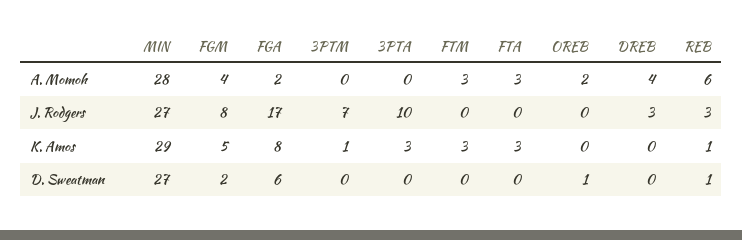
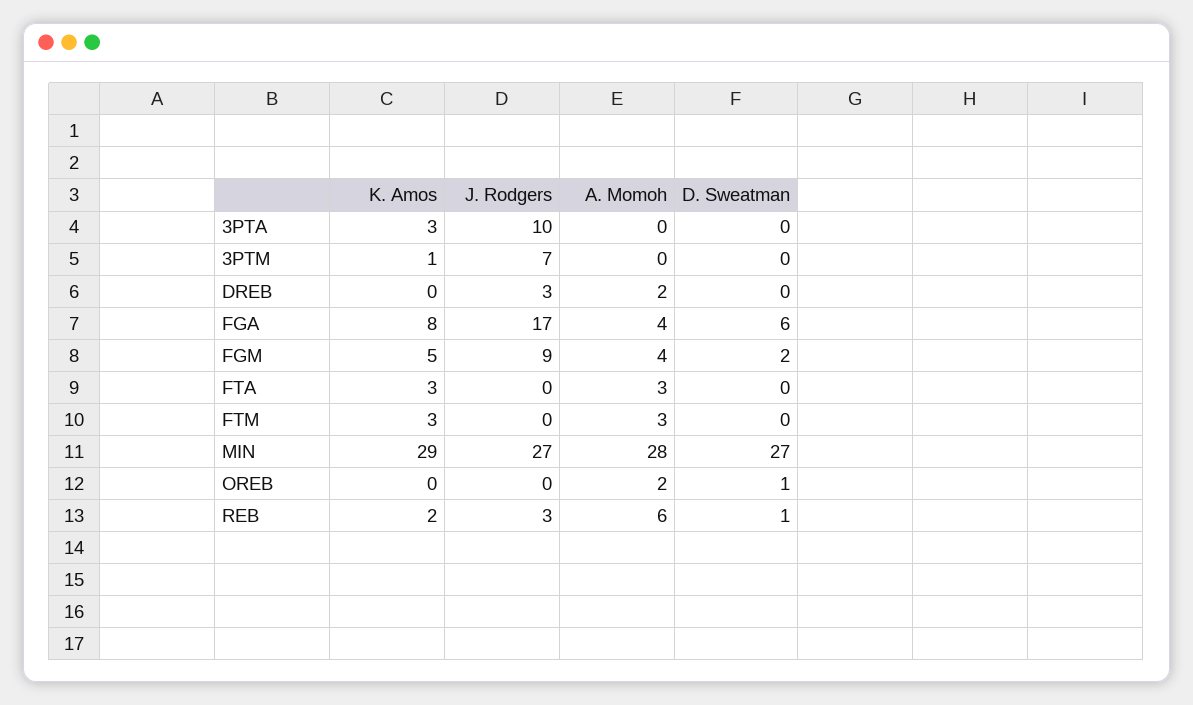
  {
    "MIN": {
      "A. Momoh": 28,
      "J. Rodgers": 27,
      "K. Amos": 29,
      "D. Sweatman": 27
    },
    "FGM": {
      "A. Momoh": 4,
-     "J. Rodgers": 8,
+     "J. Rodgers": 9,
      "K. Amos": 5,
      "D. Sweatman": 2
    },
    "FGA": {
-     "A. Momoh": 2,
+     "A. Momoh": 4,
      "J. Rodgers": 17,
      "K. Amos": 8,
      "D. Sweatman": 6
    },
    "3PTM": {
      "A. Momoh": 0,
      "J. Rodgers": 7,
      "K. Amos": 1,
      "D. Sweatman": 0
    },
    "3PTA": {
      "A. Momoh": 0,
      "J. Rodgers": 10,
      "K. Amos": 3,
      "D. Sweatman": 0
    },
    "FTM": {
      "A. Momoh": 3,
      "J. Rodgers": 0,
      "K. Amos": 3,
      "D. Sweatman": 0
    },
    "FTA": {
      "A. Momoh": 3,
      "J. Rodgers": 0,
      "K. Amos": 3,
      "D. Sweatman": 0
    },
    "OREB": {
      "A. Momoh": 2,
      "J. Rodgers": 0,
      "K. Amos": 0,
      "D. Sweatman": 1
    },
    "DREB": {
-     "A. Momoh": 4,
+     "A. Momoh": 2,
      "J. Rodgers": 3,
      "K. Amos": 0,
      "D. Sweatman": 0
    },
    "REB": {
      "A. Momoh": 6,
      "J. Rodgers": 3,
-     "K. Amos": 1,
+     "K. Amos": 2,
      "D. Sweatman": 1
    }
  }

